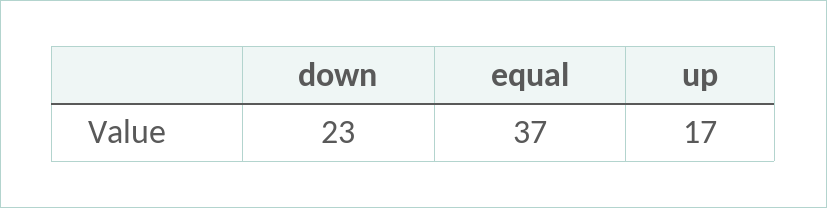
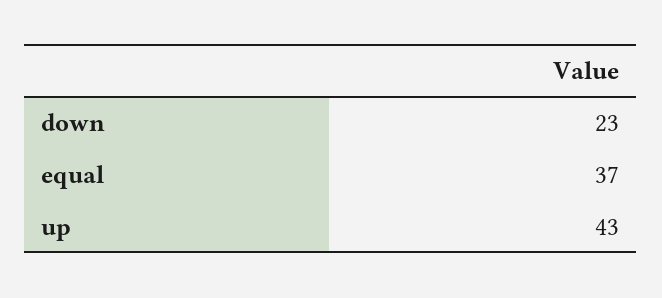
  {
    "down": 23,
    "equal": 37,
-   "up": 17
+   "up": 43
  }

